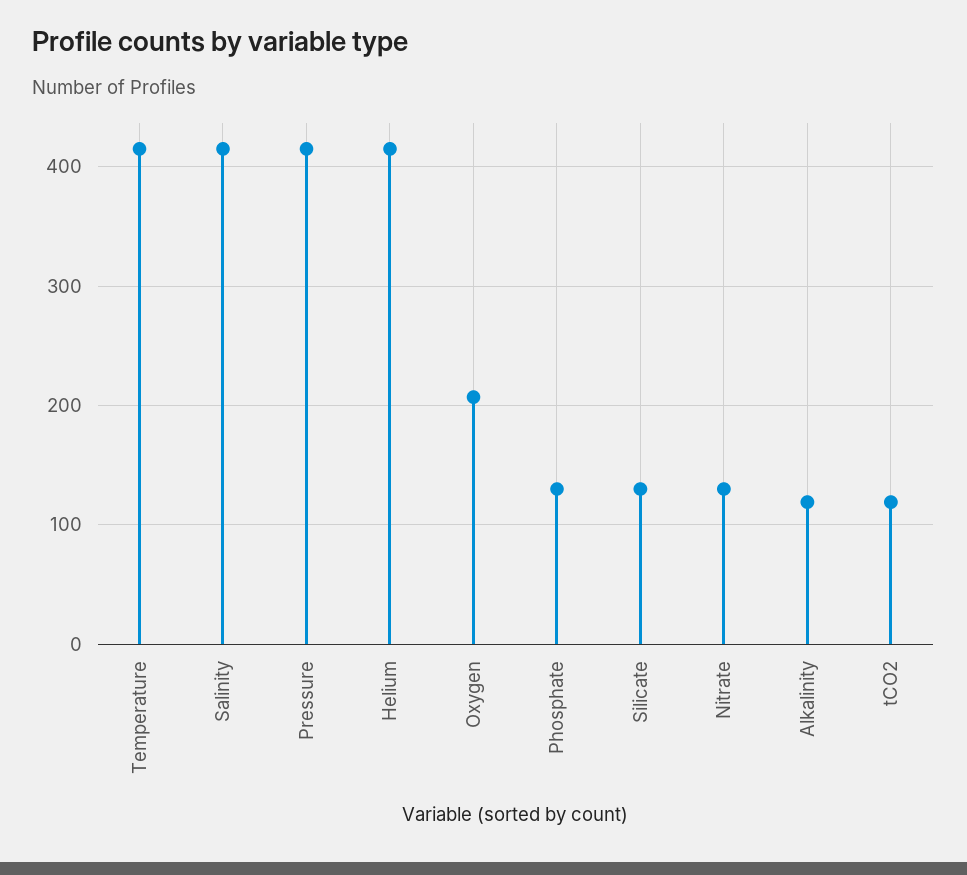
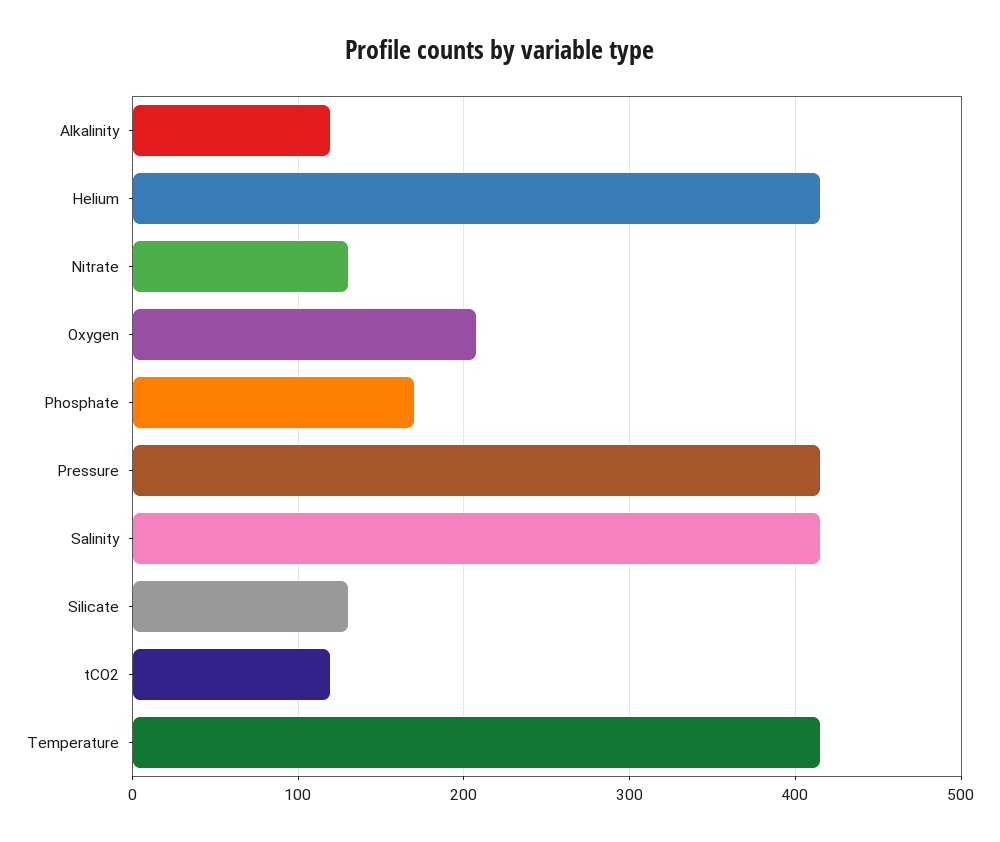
  {
    "Temperature": 420,
    "Salinity": 420,
    "Pressure": 420,
    "Helium": 420,
    "Oxygen": 210,
-   "Phosphate": 130,
+   "Phosphate": 170,
    "Silicate": 130,
    "Nitrate": 130,
    "Alkalinity": 120,
    "tCO2": 120
  }

